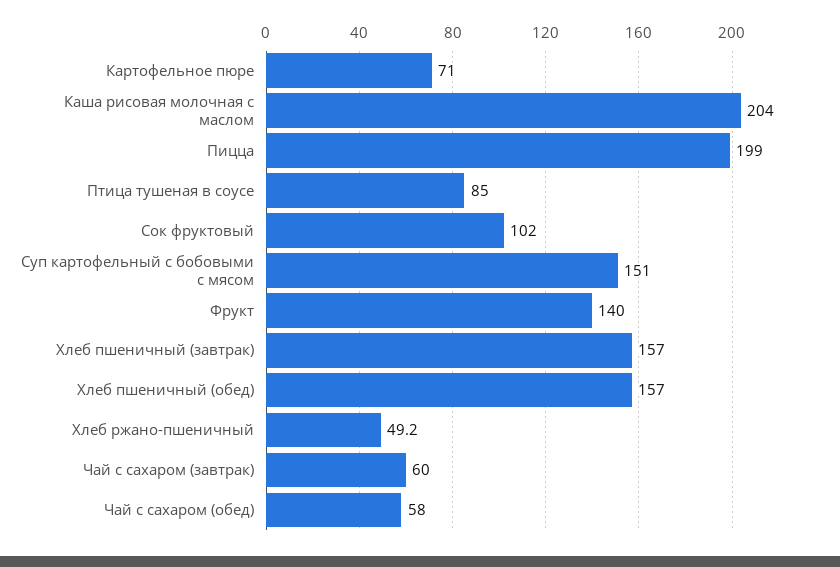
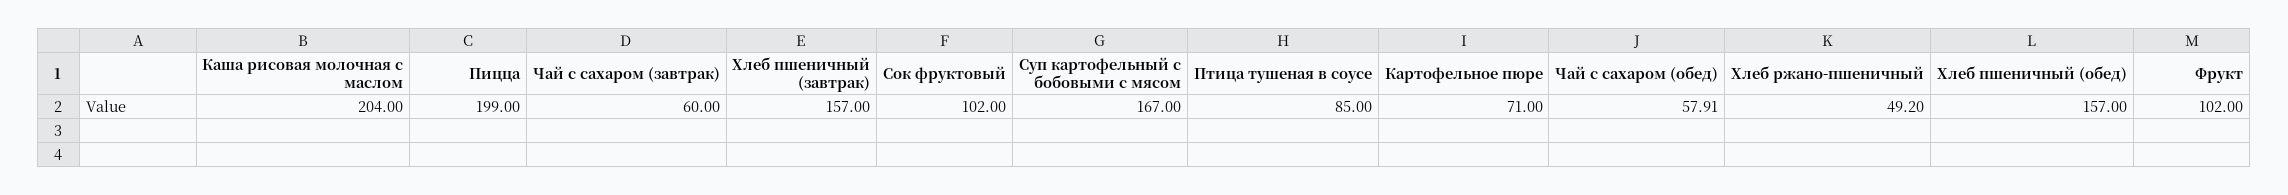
  {
    "Картофельное пюре": 71,
    "Каша рисовая молочная с маслом": 204,
    "Пицца": 199,
    "Птица тушеная в соусе": 85,
    "Сок фруктовый": 102,
-   "Суп картофельный с бобовыми с мясом": 151,
+   "Суп картофельный с бобовыми с мясом": 167,
-   "Фрукт": 140,
+   "Фрукт": 102,
    "Хлеб пшеничный (завтрак)": 157,
    "Хлеб пшеничный (обед)": 157,
    "Хлеб ржано-пшеничный": 49.2,
    "Чай с сахаром (завтрак)": 60,
-   "Чай с сахаром (обед)": 58
+   "Чай с сахаром (обед)": 57.91
  }

